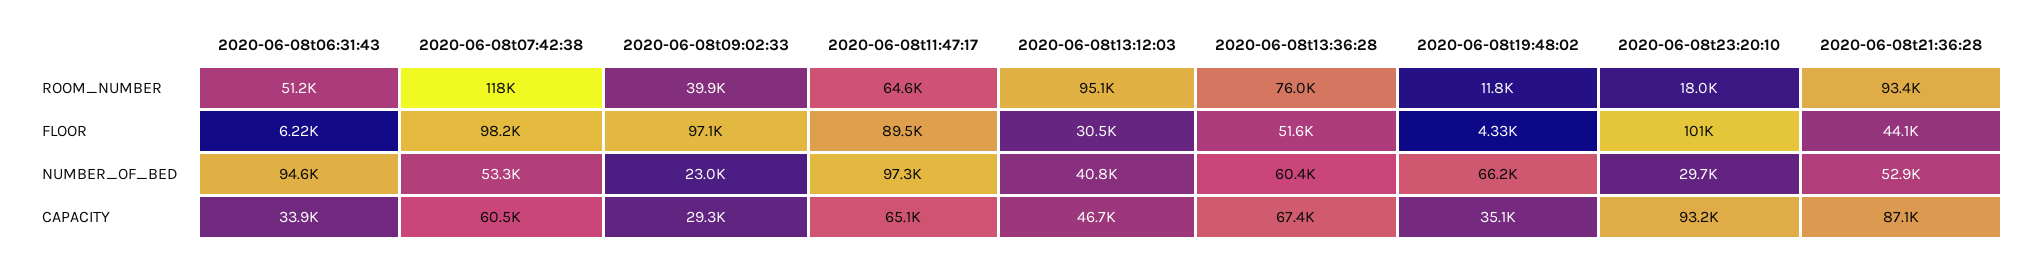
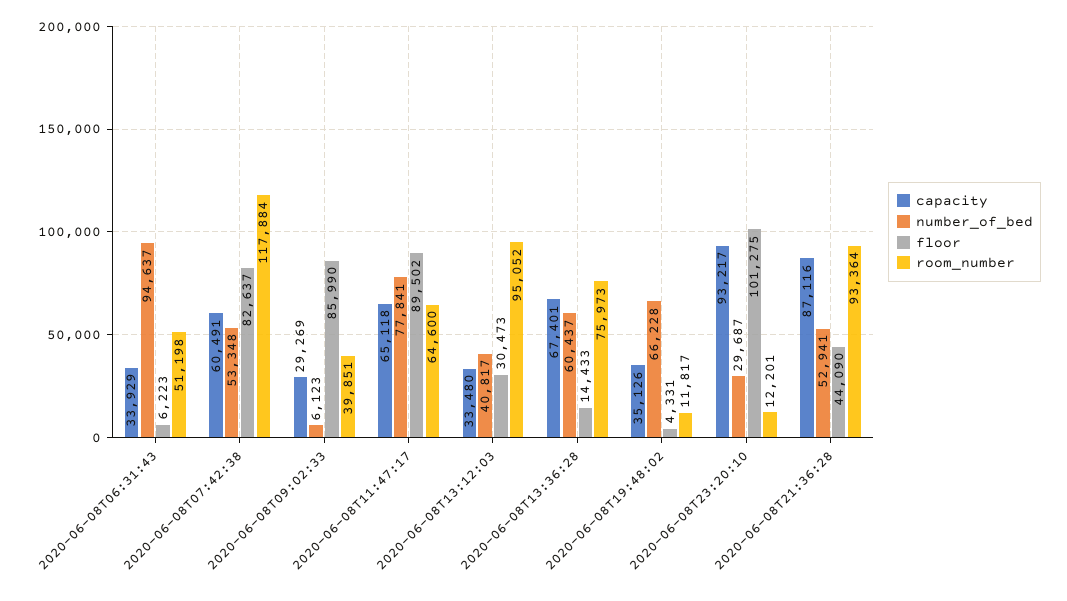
  {
    "ROOM_NUMBER": {
      "2020-06-08t06:31:43": 51198,
      "2020-06-08t07:42:38": 117884,
      "2020-06-08t09:02:33": 39851,
      "2020-06-08t11:47:17": 64600,
      "2020-06-08t13:12:03": 95052,
      "2020-06-08t13:36:28": 75973,
      "2020-06-08t19:48:02": 11817,
-     "2020-06-08t23:20:10": 18000,
+     "2020-06-08t23:20:10": 12201,
      "2020-06-08t21:36:28": 93364
    },
    "FLOOR": {
      "2020-06-08t06:31:43": 6223,
-     "2020-06-08t07:42:38": 98200,
+     "2020-06-08t07:42:38": 82637,
-     "2020-06-08t09:02:33": 97100,
+     "2020-06-08t09:02:33": 85990,
      "2020-06-08t11:47:17": 89502,
      "2020-06-08t13:12:03": 30473,
-     "2020-06-08t13:36:28": 51600,
+     "2020-06-08t13:36:28": 14433,
      "2020-06-08t19:48:02": 4331,
      "2020-06-08t23:20:10": 101275,
      "2020-06-08t21:36:28": 44090
    },
    "NUMBER_OF_BED": {
      "2020-06-08t06:31:43": 94637,
      "2020-06-08t07:42:38": 53348,
-     "2020-06-08t09:02:33": 23000,
+     "2020-06-08t09:02:33": 6123,
-     "2020-06-08t11:47:17": 97300,
+     "2020-06-08t11:47:17": 77841,
      "2020-06-08t13:12:03": 40817,
      "2020-06-08t13:36:28": 60437,
      "2020-06-08t19:48:02": 66228,
      "2020-06-08t23:20:10": 29687,
      "2020-06-08t21:36:28": 52941
    },
    "CAPACITY": {
      "2020-06-08t06:31:43": 33929,
      "2020-06-08t07:42:38": 60491,
      "2020-06-08t09:02:33": 29269,
      "2020-06-08t11:47:17": 65118,
-     "2020-06-08t13:12:03": 46700,
+     "2020-06-08t13:12:03": 33480,
      "2020-06-08t13:36:28": 67401,
      "2020-06-08t19:48:02": 35126,
      "2020-06-08t23:20:10": 93217,
      "2020-06-08t21:36:28": 87116
    }
  }

